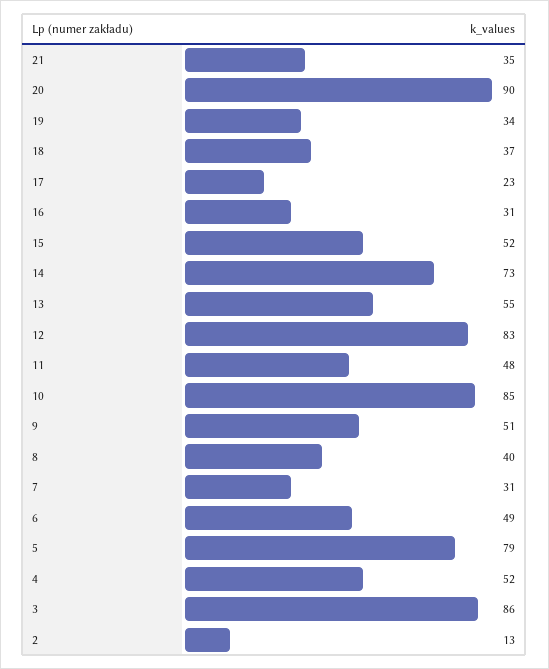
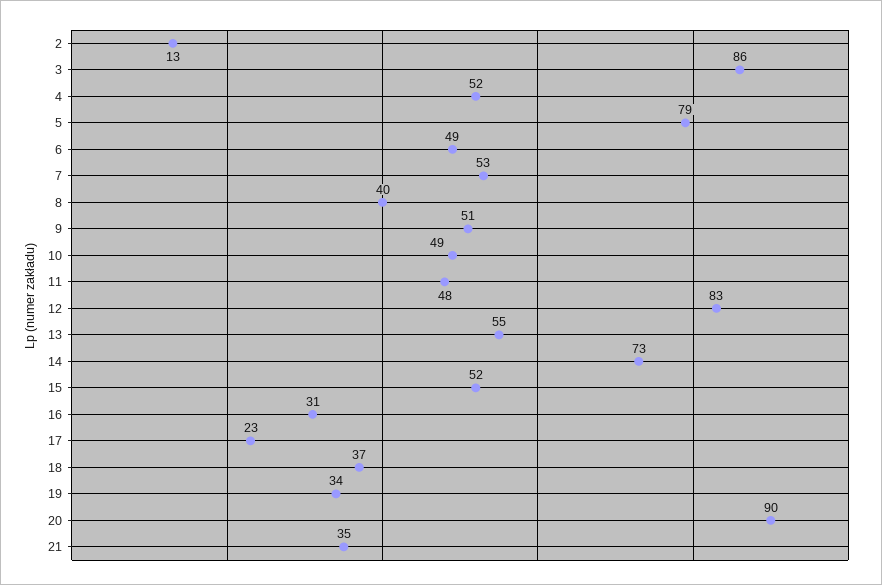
  {
    "21": 35,
    "20": 90,
    "19": 34,
    "18": 37,
    "17": 23,
    "16": 31,
    "15": 52,
    "14": 73,
    "13": 55,
    "12": 83,
    "11": 48,
-   "10": 85,
+   "10": 49,
    "9": 51,
    "8": 40,
-   "7": 31,
+   "7": 53,
    "6": 49,
    "5": 79,
    "4": 52,
    "3": 86,
    "2": 13
  }

